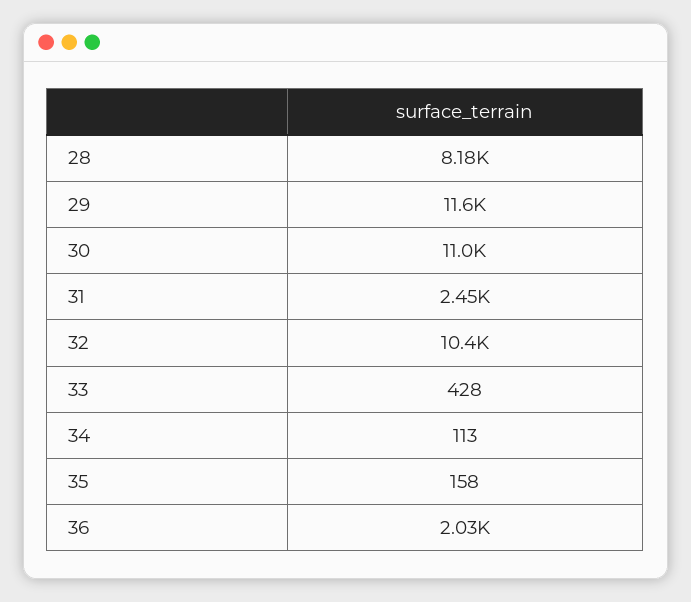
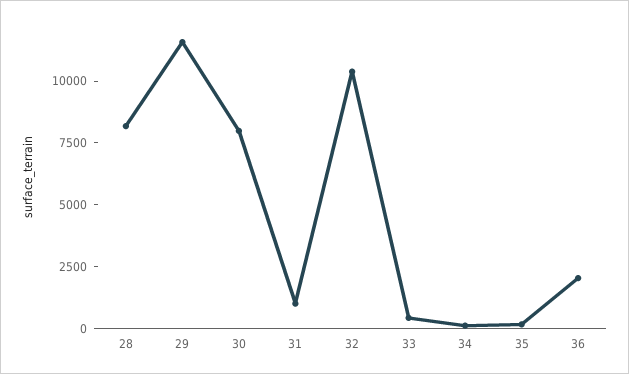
  {
    "28": 8180,
    "29": 11600,
-   "30": 11000,
+   "30": 8000,
-   "31": 2450,
+   "31": 1000,
    "32": 10400,
    "33": 428,
    "34": 113,
    "35": 158,
    "36": 2030
  }

